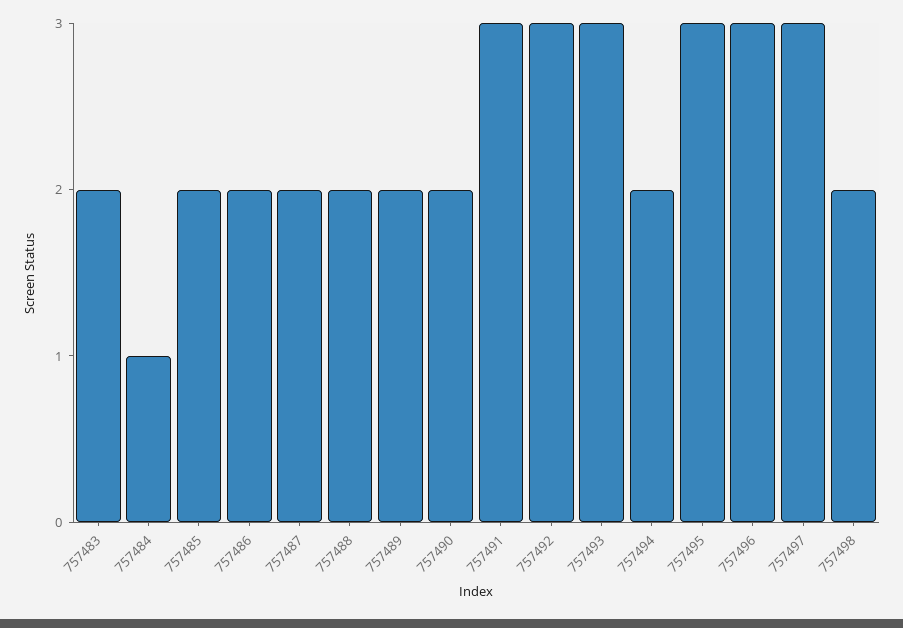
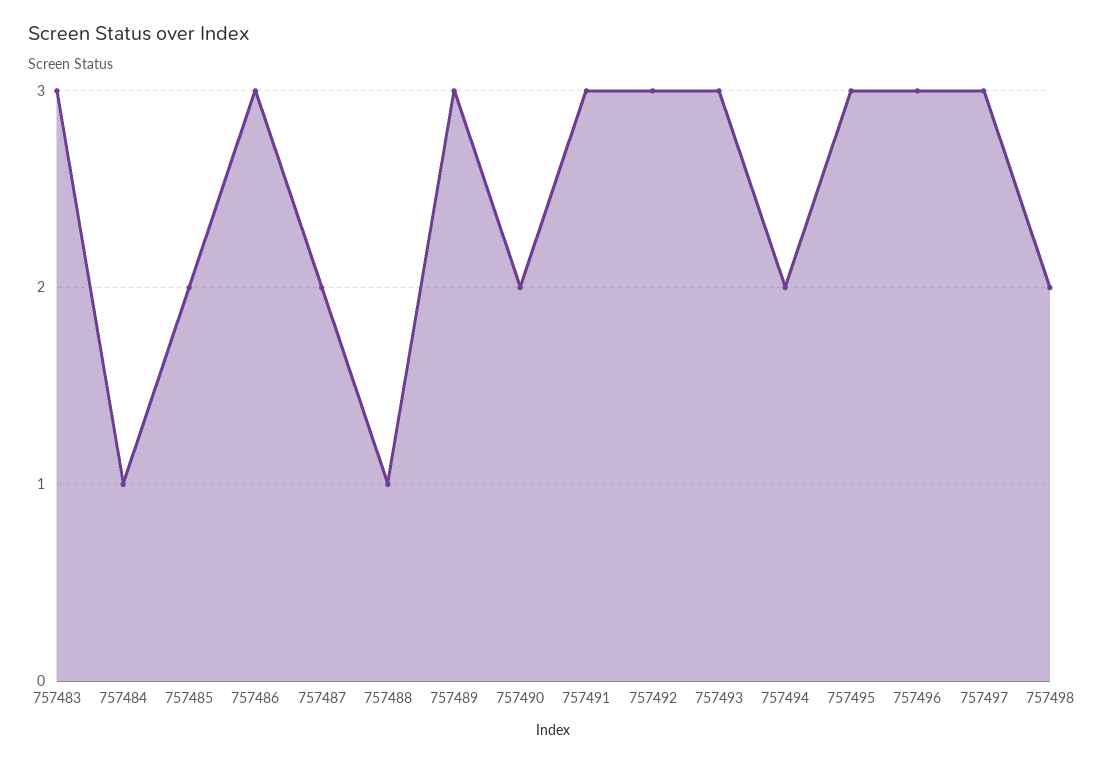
  {
-   "757483": 2,
+   "757483": 3,
    "757484": 1,
    "757485": 2,
-   "757486": 2,
+   "757486": 3,
    "757487": 2,
-   "757488": 2,
+   "757488": 1,
-   "757489": 2,
+   "757489": 3,
    "757490": 2,
    "757491": 3,
    "757492": 3,
    "757493": 3,
    "757494": 2,
    "757495": 3,
    "757496": 3,
    "757497": 3,
    "757498": 2
  }

